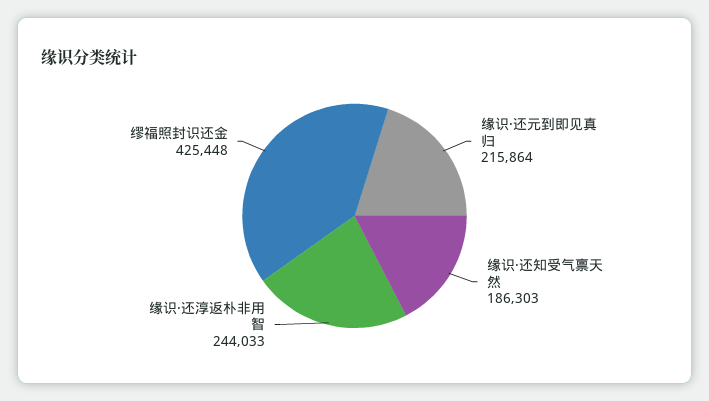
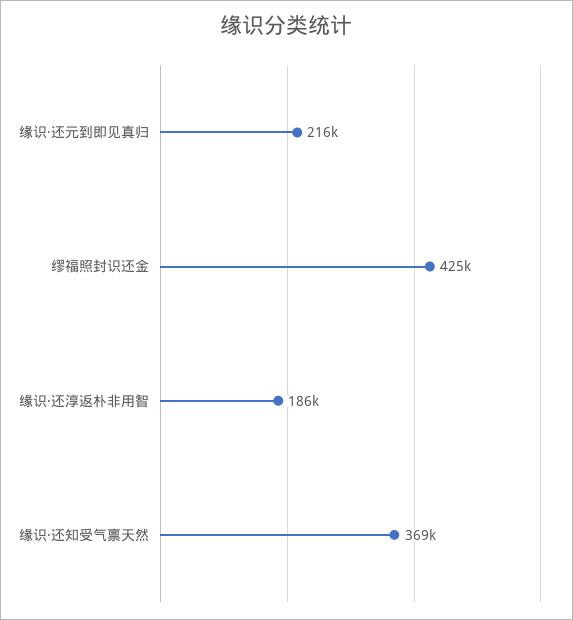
  {
    "缘识·还元到即见真归": 215864,
-   "缘识·还知受气禀天然": 186303,
+   "缘识·还知受气禀天然": 369000,
-   "缘识·还淳返朴非用智": 244033,
+   "缘识·还淳返朴非用智": 186000,
    "缪福照封识还金": 425448
  }

